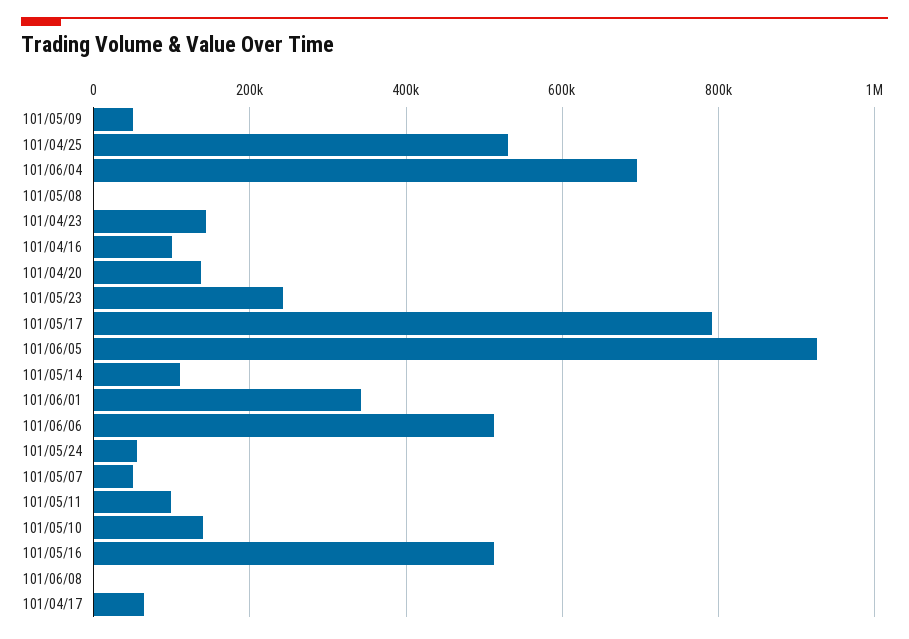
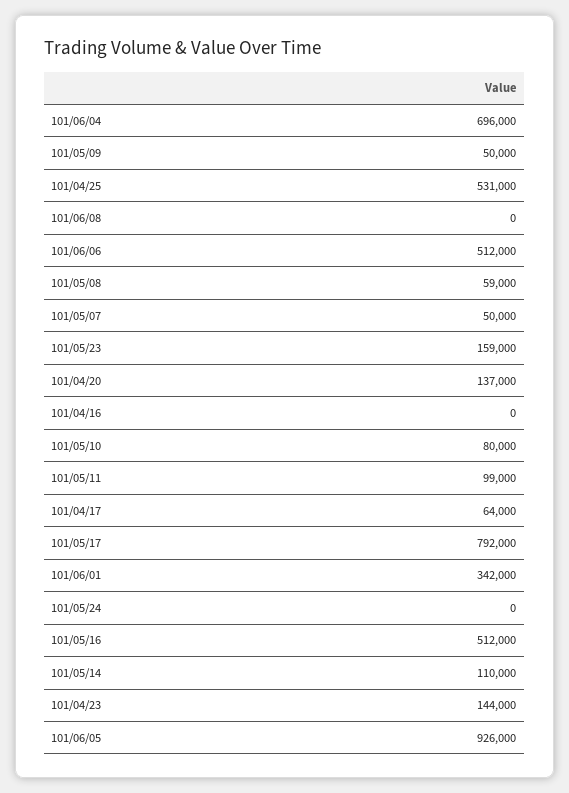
  {
    "101/05/09": 50000,
    "101/04/25": 531000,
    "101/06/04": 696000,
-   "101/05/08": 0,
+   "101/05/08": 59000,
    "101/04/23": 144000,
-   "101/04/16": 100000,
+   "101/04/16": 0,
    "101/04/20": 137000,
-   "101/05/23": 240000,
+   "101/05/23": 159000,
    "101/05/17": 792000,
    "101/06/05": 926000,
    "101/05/14": 110000,
    "101/06/01": 342000,
    "101/06/06": 512000,
-   "101/05/24": 60000,
+   "101/05/24": 0,
    "101/05/07": 50000,
    "101/05/11": 99000,
-   "101/05/10": 140000,
+   "101/05/10": 80000,
    "101/05/16": 512000,
    "101/06/08": 0,
    "101/04/17": 64000
  }

